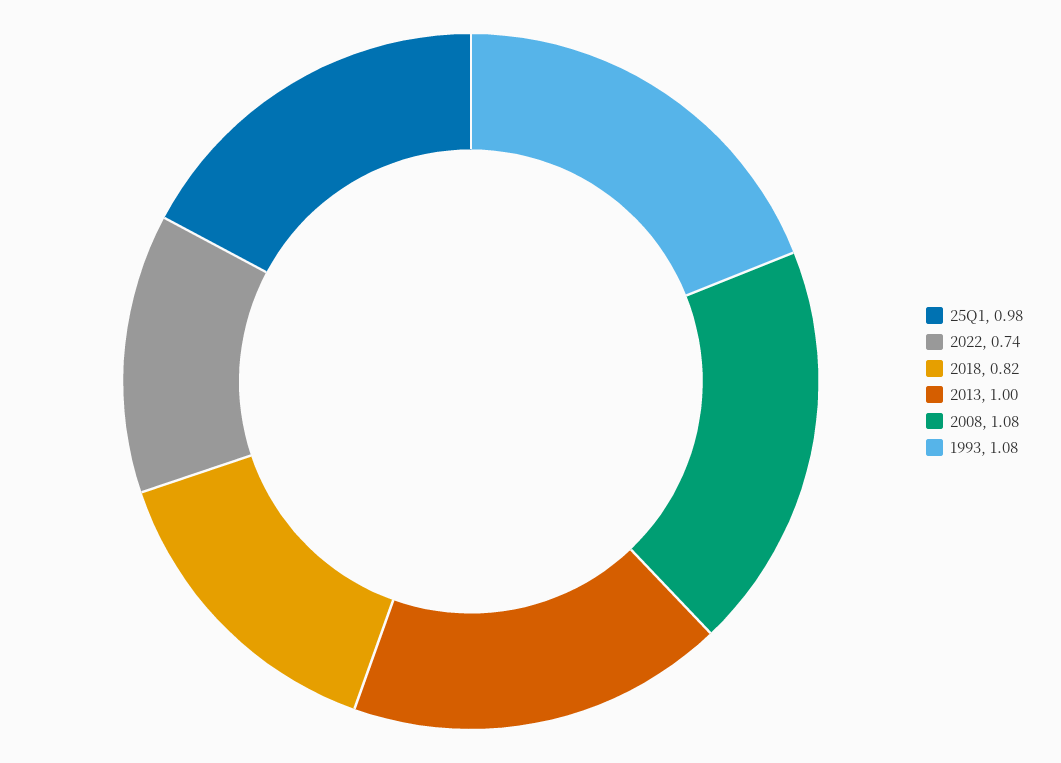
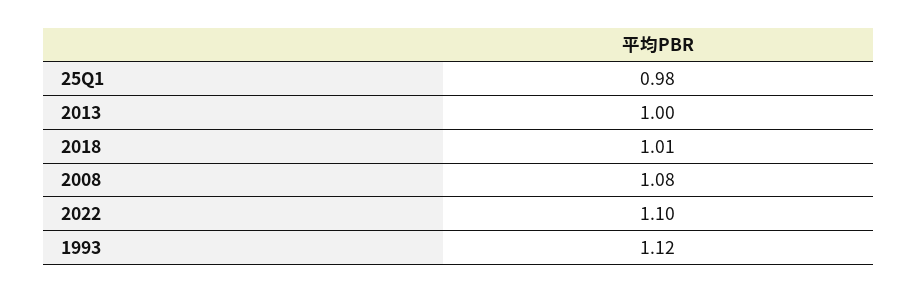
  {
    "25Q1": 0.98,
-   "2022": 0.74,
+   "2022": 1.1,
-   "2018": 0.82,
+   "2018": 1.01,
    "2013": 1,
    "2008": 1.08,
-   "1993": 1.08
+   "1993": 1.12
  }

